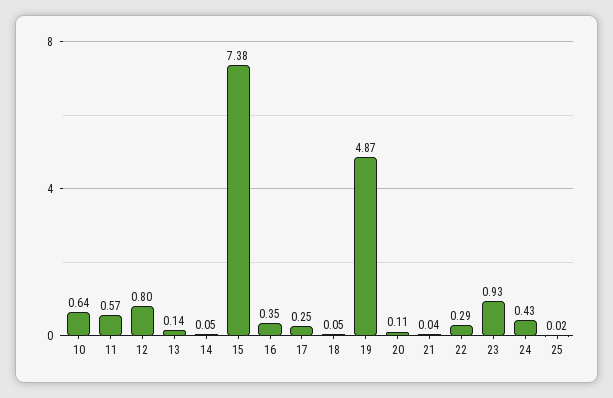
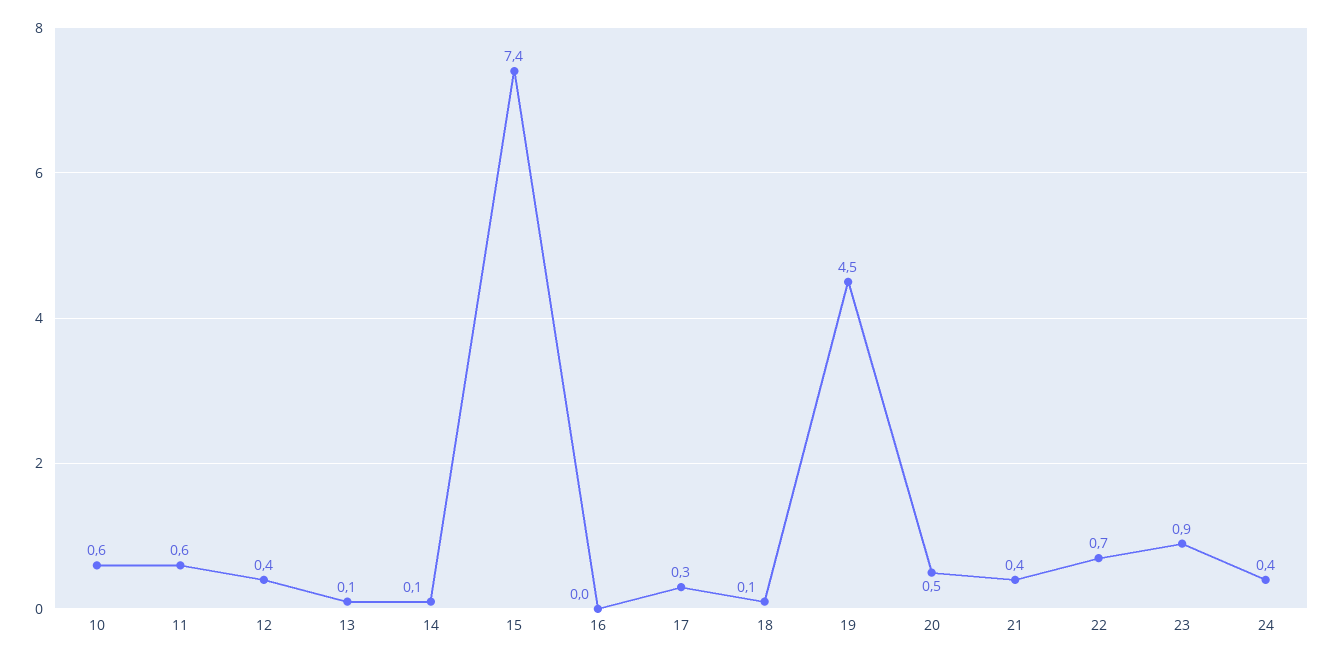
  {
    "10": 0.64,
    "11": 0.57,
-   "12": 0.8,
+   "12": 0.4,
    "13": 0.14,
    "14": 0.05,
    "15": 7.38,
-   "16": 0.35,
+   "16": 0,
    "17": 0.25,
    "18": 0.05,
-   "19": 4.87,
+   "19": 4.5,
-   "20": 0.11,
+   "20": 0.5,
-   "21": 0.04,
+   "21": 0.4,
-   "22": 0.29,
+   "22": 0.7,
    "23": 0.93,
-   "24": 0.43,
+   "24": 0.43
-   "25": 0.02
  }

